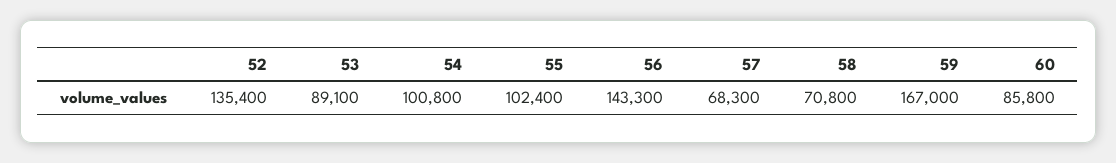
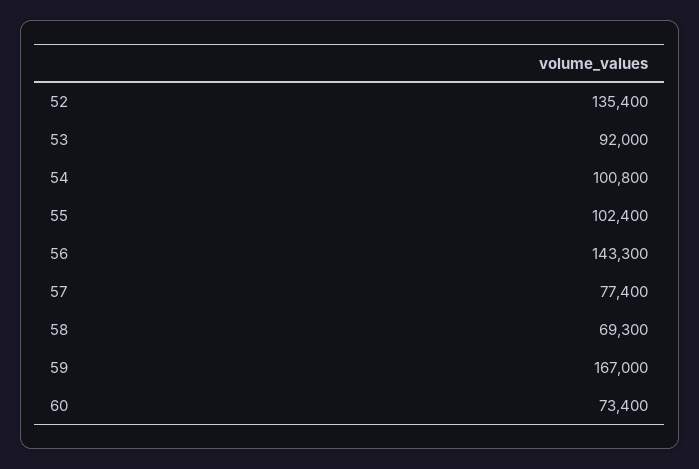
  {
    "52": 135400,
-   "53": 89100,
+   "53": 92000,
    "54": 100800,
    "55": 102400,
    "56": 143300,
-   "57": 68300,
+   "57": 77400,
-   "58": 70800,
+   "58": 69300,
    "59": 167000,
-   "60": 85800
+   "60": 73400
  }

